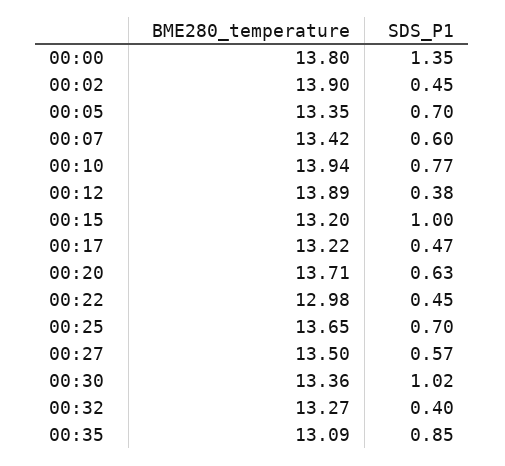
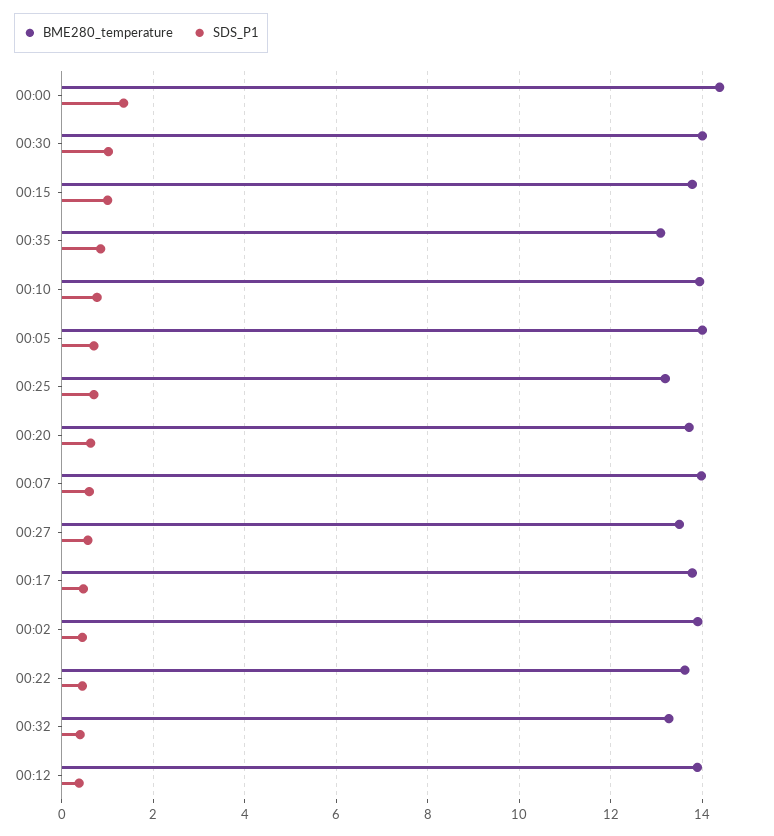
  {
    "BME280_temperature": {
-     "00:00": 13.8,
+     "00:00": 14.4,
      "00:02": 13.9,
-     "00:05": 13.35,
+     "00:05": 14,
-     "00:07": 13.42,
+     "00:07": 14,
      "00:10": 13.94,
      "00:12": 13.89,
-     "00:15": 13.2,
+     "00:15": 13.8,
-     "00:17": 13.22,
+     "00:17": 13.8,
      "00:20": 13.71,
-     "00:22": 12.98,
+     "00:22": 13.6,
-     "00:25": 13.65,
+     "00:25": 13.2,
      "00:27": 13.5,
-     "00:30": 13.36,
+     "00:30": 14,
      "00:32": 13.27,
      "00:35": 13.09
    },
    "SDS_P1": {
      "00:00": 1.35,
      "00:02": 0.45,
      "00:05": 0.7,
      "00:07": 0.6,
      "00:10": 0.77,
      "00:12": 0.38,
      "00:15": 1,
      "00:17": 0.47,
      "00:20": 0.63,
      "00:22": 0.45,
      "00:25": 0.7,
      "00:27": 0.57,
      "00:30": 1.02,
      "00:32": 0.4,
      "00:35": 0.85
    }
  }

